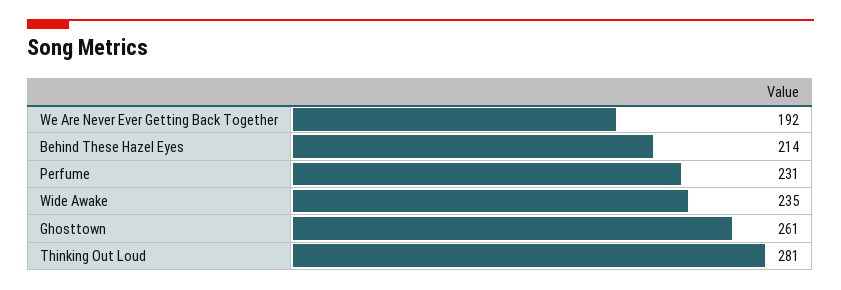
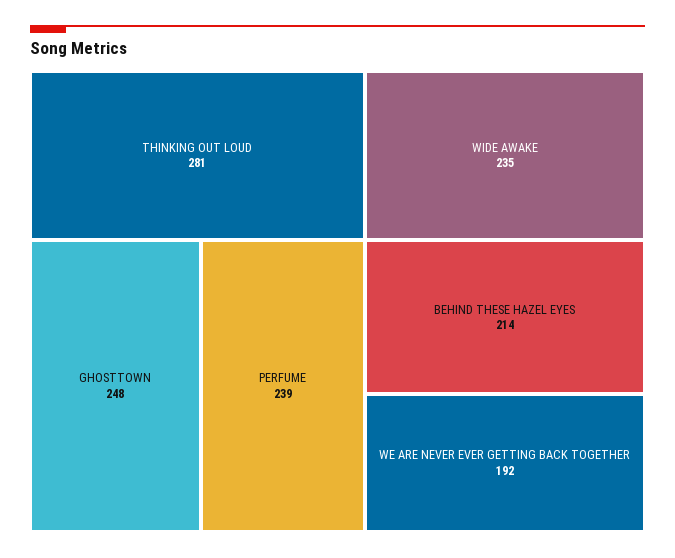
  {
    "We Are Never Ever Getting Back Together": 192,
    "Behind These Hazel Eyes": 214,
-   "Perfume": 231,
+   "Perfume": 239,
    "Wide Awake": 235,
-   "Ghosttown": 261,
+   "Ghosttown": 248,
    "Thinking Out Loud": 281
  }

